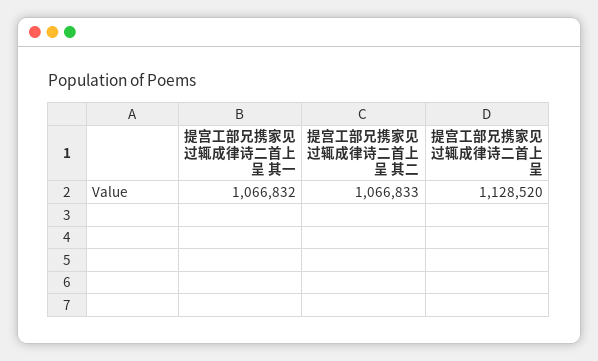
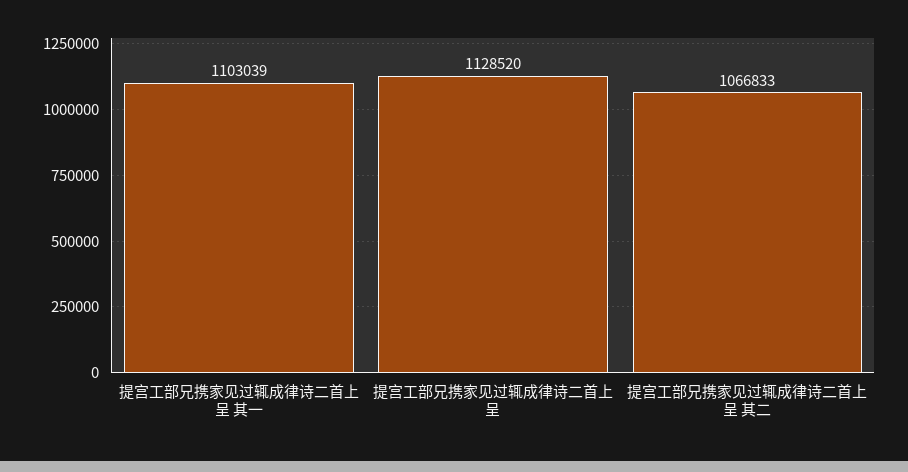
  {
-   "提宫工部兄携家见过辄成律诗二首上呈 其一": 1066832,
+   "提宫工部兄携家见过辄成律诗二首上呈 其一": 1103039,
    "提宫工部兄携家见过辄成律诗二首上呈 其二": 1066833,
    "提宫工部兄携家见过辄成律诗二首上呈": 1128520
  }

